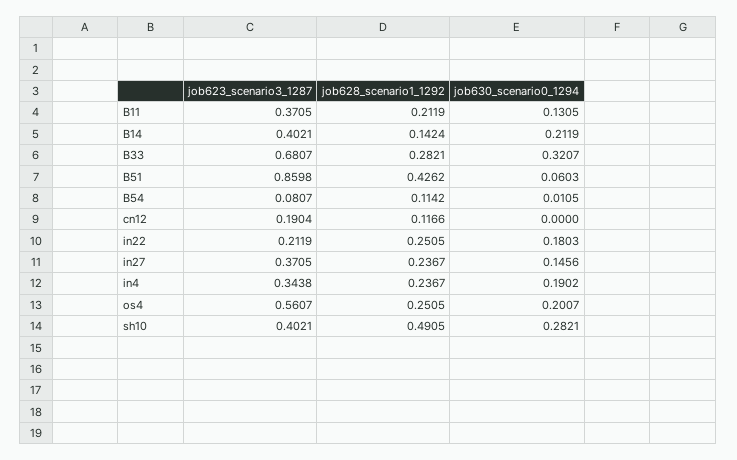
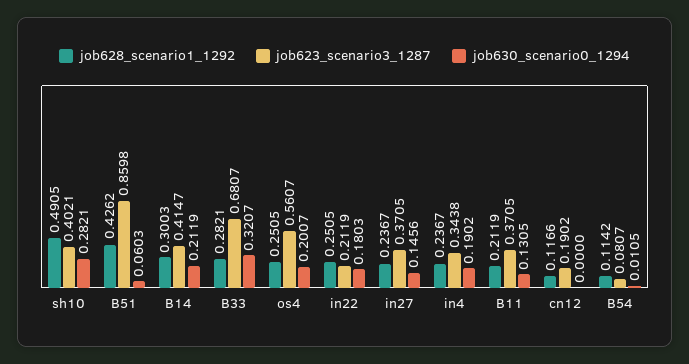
  {
    "job623_scenario3_1287": {
      "B11": 0.3705,
-     "B14": 0.4021,
+     "B14": 0.4147,
      "B33": 0.6807,
      "B51": 0.8598,
      "B54": 0.0807,
-     "cn12": 0.1904,
+     "cn12": 0.1902,
      "in22": 0.2119,
      "in27": 0.3705,
      "in4": 0.3438,
      "os4": 0.5607,
      "sh10": 0.4021
    },
    "job628_scenario1_1292": {
      "B11": 0.2119,
-     "B14": 0.1424,
+     "B14": 0.3003,
      "B33": 0.2821,
      "B51": 0.4262,
      "B54": 0.1142,
      "cn12": 0.1166,
      "in22": 0.2505,
      "in27": 0.2367,
      "in4": 0.2367,
      "os4": 0.2505,
      "sh10": 0.4905
    },
    "job630_scenario0_1294": {
      "B11": 0.1305,
      "B14": 0.2119,
      "B33": 0.3207,
      "B51": 0.0603,
      "B54": 0.0105,
      "cn12": 0,
      "in22": 0.1803,
      "in27": 0.1456,
      "in4": 0.1902,
      "os4": 0.2007,
      "sh10": 0.2821
    }
  }

